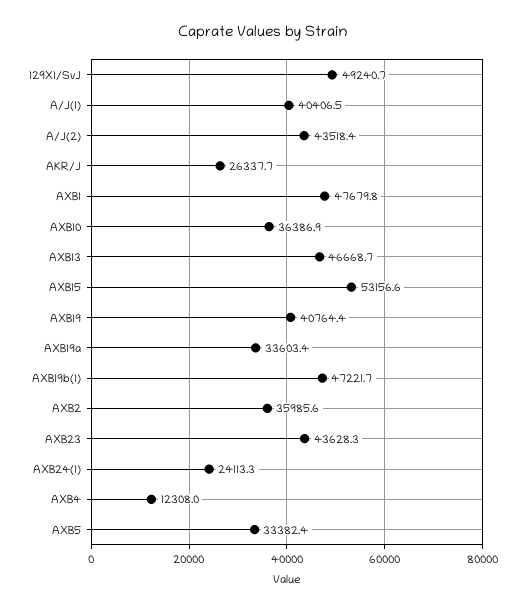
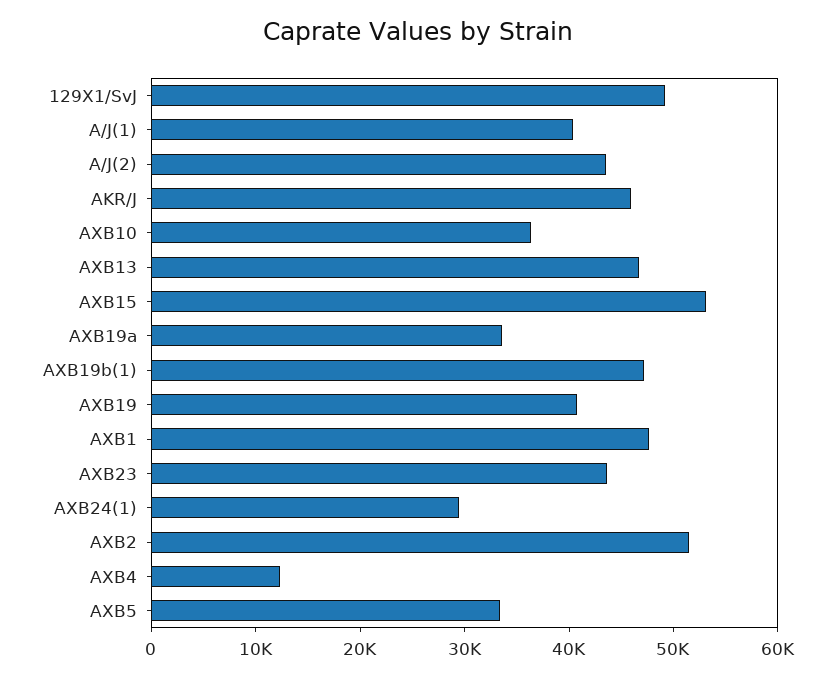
  {
    "129X1/SvJ": 49240.7,
    "A/J(1)": 40406.5,
    "A/J(2)": 43518.4,
-   "AKR/J": 26337.7,
+   "AKR/J": 46000,
    "AXB1": 47679.8,
    "AXB10": 36386.9,
    "AXB13": 46668.7,
    "AXB15": 53156.6,
    "AXB19": 40764.4,
    "AXB19a": 33603.4,
    "AXB19b(1)": 47221.7,
-   "AXB2": 35985.6,
+   "AXB2": 52000,
    "AXB23": 43628.3,
-   "AXB24(1)": 24113.3,
+   "AXB24(1)": 30000,
    "AXB4": 12308,
    "AXB5": 33382.4
  }

